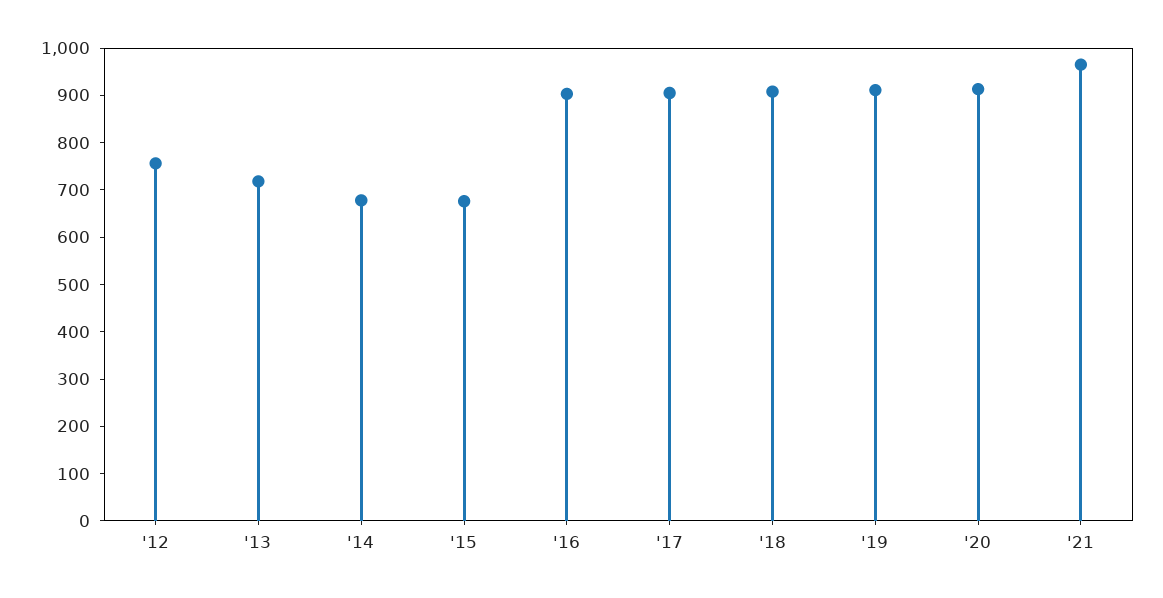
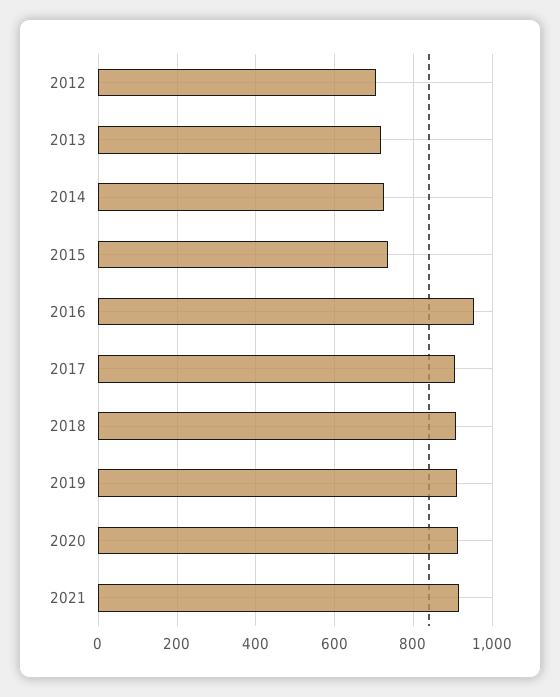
  {
-   "'12": 760,
+   "'12": 700,
    "'13": 720,
-   "'14": 680,
+   "'14": 720,
-   "'15": 680,
+   "'15": 740,
-   "'16": 900,
+   "'16": 960,
    "'17": 900,
    "'18": 900,
    "'19": 920,
    "'20": 920,
-   "'21": 960
+   "'21": 920
  }

